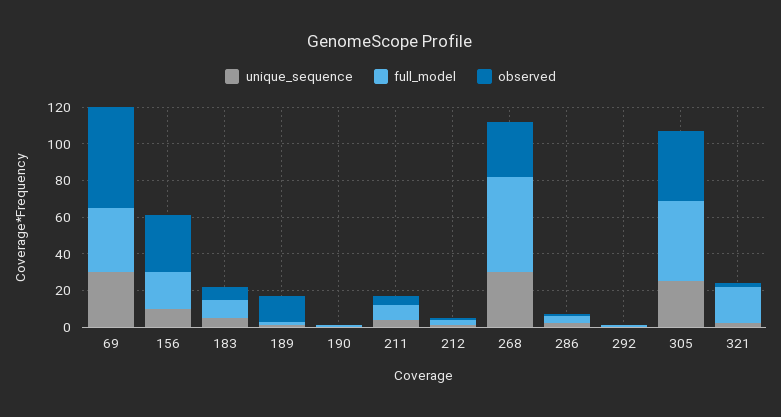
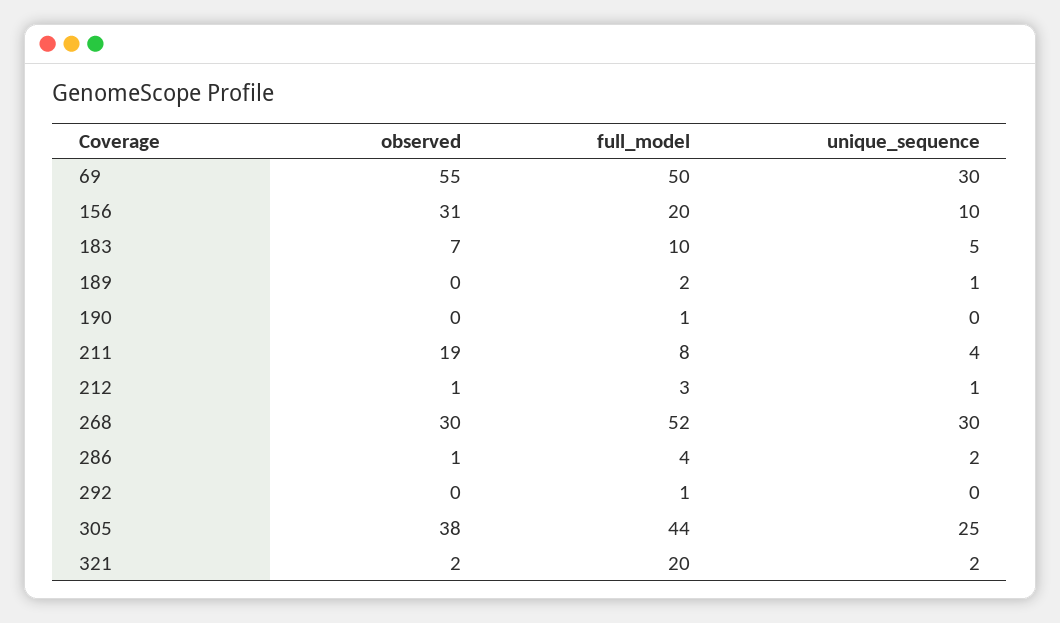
  {
    "unique_sequence": {
      "69": 30,
      "156": 10,
      "183": 5,
      "189": 1,
      "190": 0,
      "211": 4,
      "212": 1,
      "268": 30,
      "286": 2,
      "292": 0,
      "305": 25,
      "321": 2
    },
    "full_model": {
-     "69": 35,
+     "69": 50,
      "156": 20,
      "183": 10,
      "189": 2,
      "190": 1,
      "211": 8,
      "212": 3,
      "268": 52,
      "286": 4,
      "292": 1,
      "305": 44,
      "321": 20
    },
    "observed": {
      "69": 55,
      "156": 31,
      "183": 7,
-     "189": 15,
+     "189": 0,
      "190": 0,
-     "211": 5,
+     "211": 19,
      "212": 1,
      "268": 30,
      "286": 1,
      "292": 0,
      "305": 38,
      "321": 2
    }
  }

